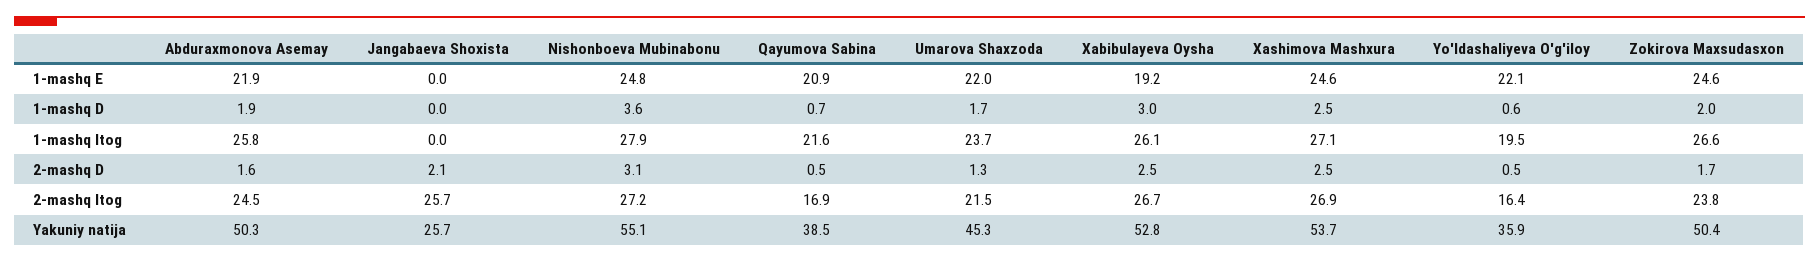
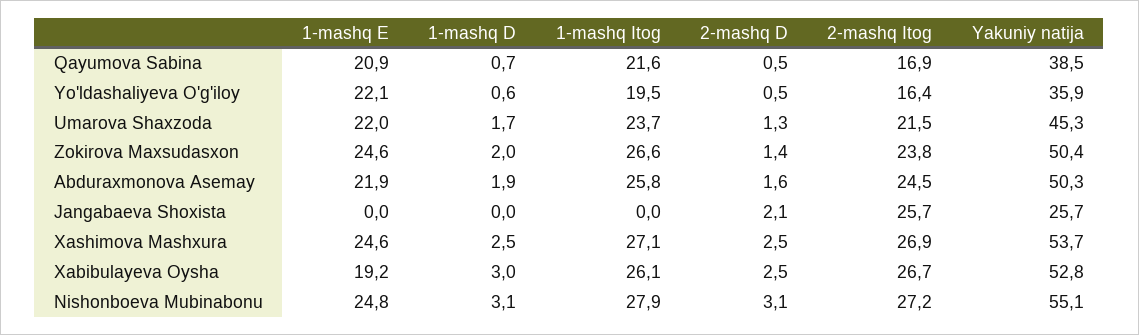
  {
    "Abduraxmonova Asemay": {
      "1-mashq E": 21.9,
      "1-mashq D": 1.9,
      "1-mashq Itog": 25.8,
      "2-mashq D": 1.6,
      "2-mashq Itog": 24.5,
      "Yakuniy natija": 50.3
    },
    "Jangabaeva Shoxista": {
      "1-mashq E": 0,
      "1-mashq D": 0,
      "1-mashq Itog": 0,
      "2-mashq D": 2.1,
      "2-mashq Itog": 25.7,
      "Yakuniy natija": 25.7
    },
    "Nishonboeva Mubinabonu": {
      "1-mashq E": 24.8,
-     "1-mashq D": 3.6,
+     "1-mashq D": 3.1,
      "1-mashq Itog": 27.9,
      "2-mashq D": 3.1,
      "2-mashq Itog": 27.2,
      "Yakuniy natija": 55.1
    },
    "Qayumova Sabina": {
      "1-mashq E": 20.9,
      "1-mashq D": 0.7,
      "1-mashq Itog": 21.6,
      "2-mashq D": 0.5,
      "2-mashq Itog": 16.9,
      "Yakuniy natija": 38.5
    },
    "Umarova Shaxzoda": {
      "1-mashq E": 22,
      "1-mashq D": 1.7,
      "1-mashq Itog": 23.7,
      "2-mashq D": 1.3,
      "2-mashq Itog": 21.5,
      "Yakuniy natija": 45.3
    },
    "Xabibulayeva Oysha": {
      "1-mashq E": 19.2,
      "1-mashq D": 3,
      "1-mashq Itog": 26.1,
      "2-mashq D": 2.5,
      "2-mashq Itog": 26.7,
      "Yakuniy natija": 52.8
    },
    "Xashimova Mashxura": {
      "1-mashq E": 24.6,
      "1-mashq D": 2.5,
      "1-mashq Itog": 27.1,
      "2-mashq D": 2.5,
      "2-mashq Itog": 26.9,
      "Yakuniy natija": 53.7
    },
    "Yo'ldashaliyeva O'g'iloy": {
      "1-mashq E": 22.1,
      "1-mashq D": 0.6,
      "1-mashq Itog": 19.5,
      "2-mashq D": 0.5,
      "2-mashq Itog": 16.4,
      "Yakuniy natija": 35.9
    },
    "Zokirova Maxsudasxon": {
      "1-mashq E": 24.6,
      "1-mashq D": 2,
      "1-mashq Itog": 26.6,
-     "2-mashq D": 1.7,
+     "2-mashq D": 1.4,
      "2-mashq Itog": 23.8,
      "Yakuniy natija": 50.4
    }
  }

